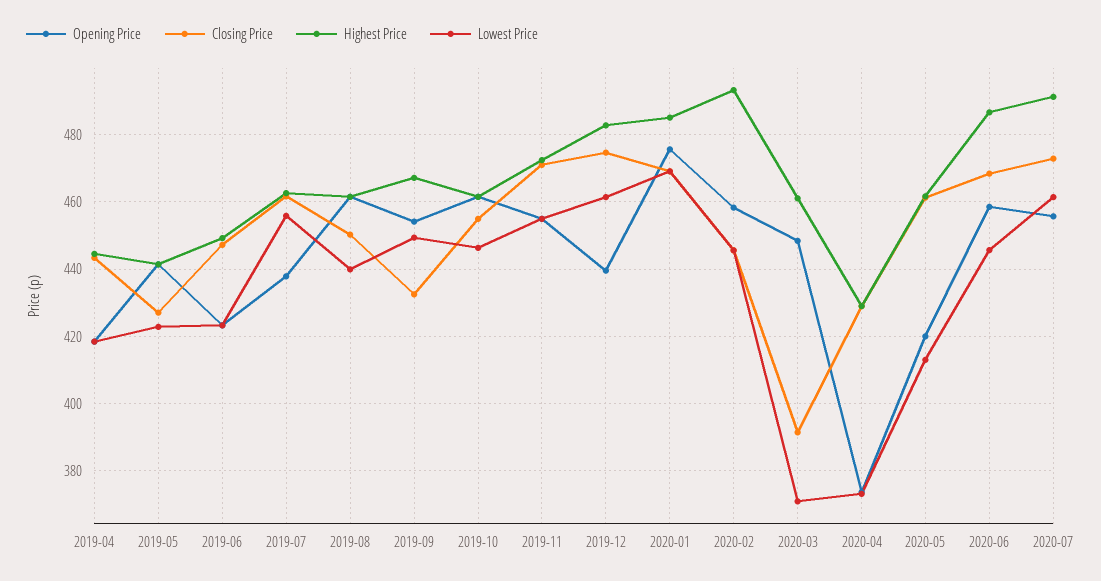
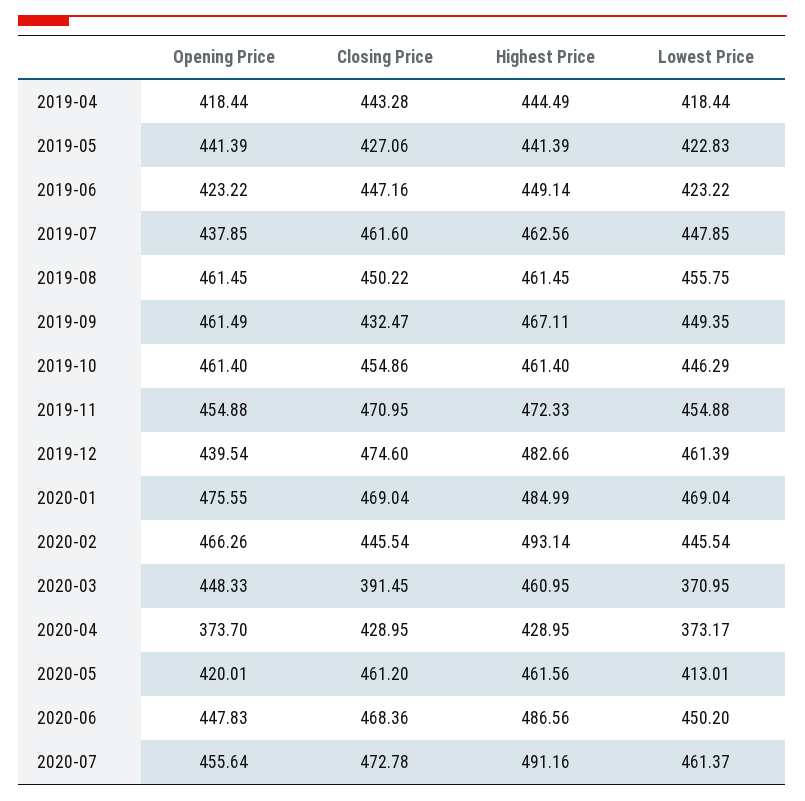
  {
    "Opening Price": {
      "2019-04": 418.44,
      "2019-05": 441.39,
      "2019-06": 423.22,
      "2019-07": 437.85,
      "2019-08": 461.45,
-     "2019-09": 454,
+     "2019-09": 461.49,
      "2019-10": 461.4,
      "2019-11": 454.88,
      "2019-12": 439.54,
      "2020-01": 475.55,
-     "2020-02": 458,
+     "2020-02": 466.26,
      "2020-03": 448.33,
      "2020-04": 373.7,
      "2020-05": 420.01,
-     "2020-06": 458,
+     "2020-06": 447.83,
      "2020-07": 455.64
    },
    "Closing Price": {
      "2019-04": 443.28,
      "2019-05": 427.06,
      "2019-06": 447.16,
      "2019-07": 461.6,
      "2019-08": 450.22,
      "2019-09": 432.47,
      "2019-10": 454.86,
      "2019-11": 470.95,
      "2019-12": 474.6,
      "2020-01": 469.04,
      "2020-02": 445.54,
      "2020-03": 391.45,
      "2020-04": 428.95,
      "2020-05": 461.2,
      "2020-06": 468.36,
      "2020-07": 472.78
    },
    "Highest Price": {
      "2019-04": 444.49,
      "2019-05": 441.39,
      "2019-06": 449.14,
      "2019-07": 462.56,
      "2019-08": 461.45,
      "2019-09": 467.11,
      "2019-10": 461.4,
      "2019-11": 472.33,
      "2019-12": 482.66,
      "2020-01": 484.99,
      "2020-02": 493.14,
      "2020-03": 460.95,
      "2020-04": 428.95,
      "2020-05": 461.56,
      "2020-06": 486.56,
      "2020-07": 491.16
    },
    "Lowest Price": {
      "2019-04": 418.44,
      "2019-05": 422.83,
      "2019-06": 423.22,
-     "2019-07": 456,
+     "2019-07": 447.85,
-     "2019-08": 440,
+     "2019-08": 455.75,
      "2019-09": 449.35,
      "2019-10": 446.29,
      "2019-11": 454.88,
      "2019-12": 461.39,
      "2020-01": 469.04,
      "2020-02": 445.54,
      "2020-03": 370.95,
      "2020-04": 373.17,
      "2020-05": 413.01,
-     "2020-06": 446,
+     "2020-06": 450.2,
      "2020-07": 461.37
    }
  }

